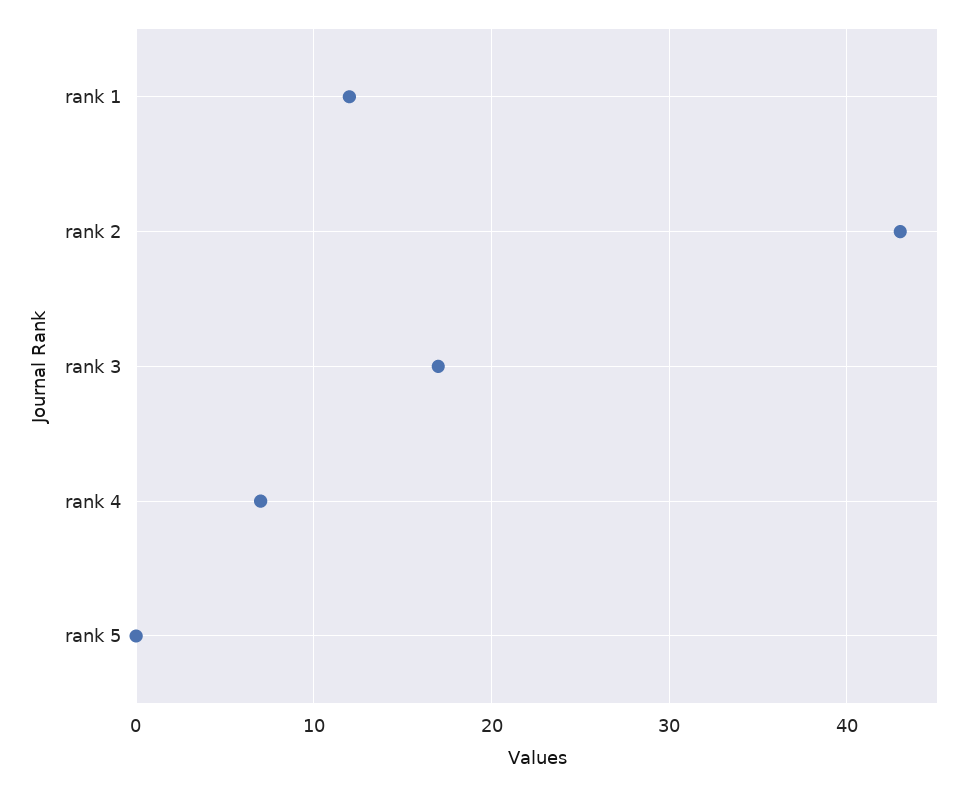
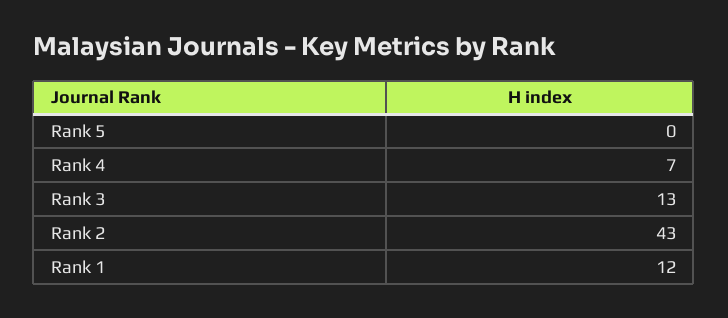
  {
    "rank 1": 12,
    "rank 2": 43,
-   "rank 3": 17,
+   "rank 3": 13,
    "rank 4": 7,
    "rank 5": 0
  }

